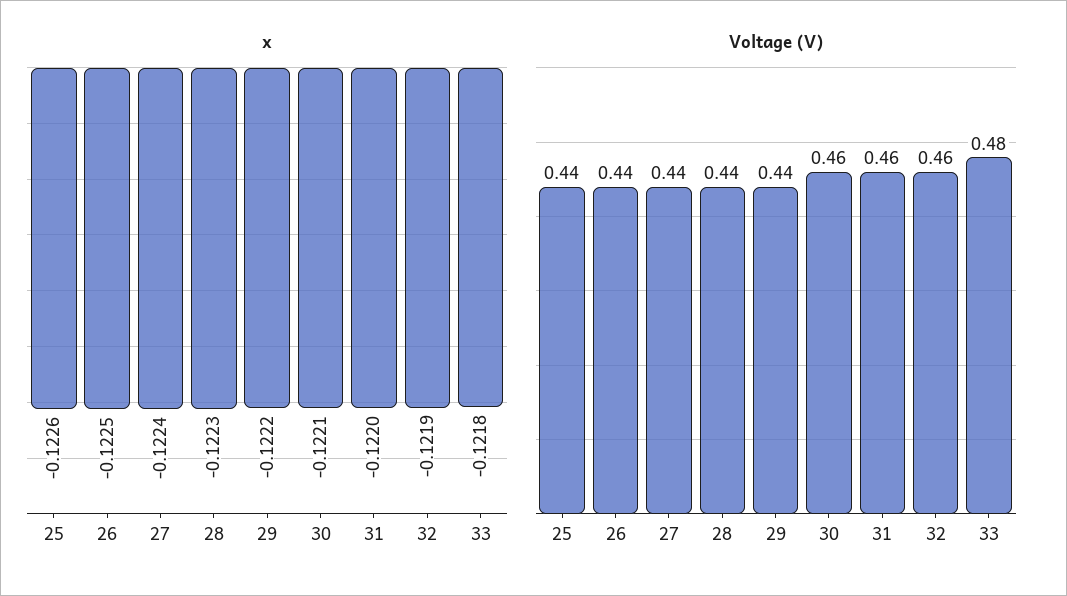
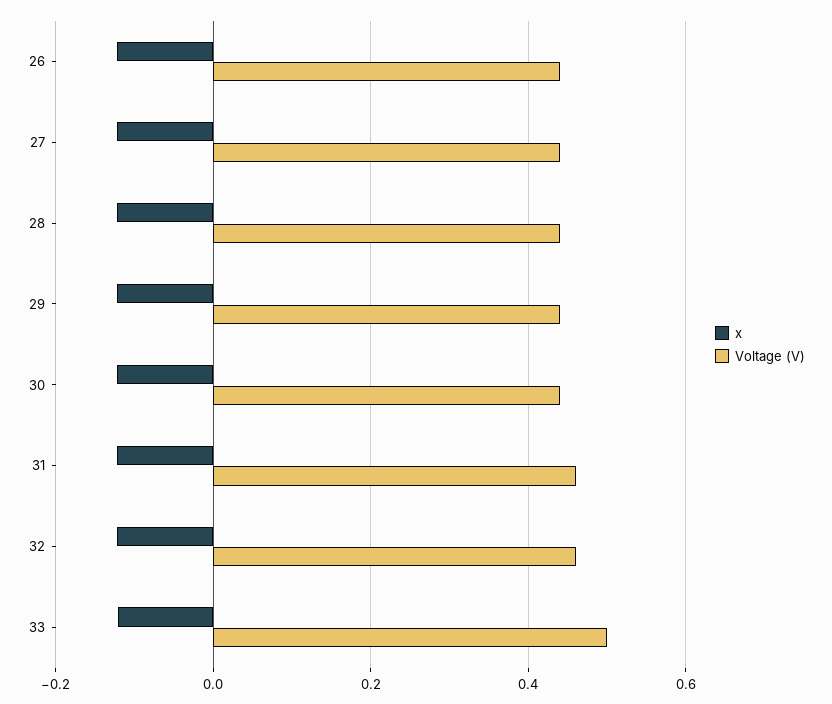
  {
    "x": {
-     "25": -0.1226,
      "26": -0.1225,
      "27": -0.1224,
      "28": -0.1223,
      "29": -0.1222,
      "30": -0.1221,
      "31": -0.122,
      "32": -0.1219,
      "33": -0.1218
    },
    "Voltage (V)": {
-     "25": 0.44,
      "26": 0.44,
      "27": 0.44,
      "28": 0.44,
      "29": 0.44,
-     "30": 0.46,
+     "30": 0.44,
      "31": 0.46,
      "32": 0.46,
-     "33": 0.48
+     "33": 0.5
    }
  }

